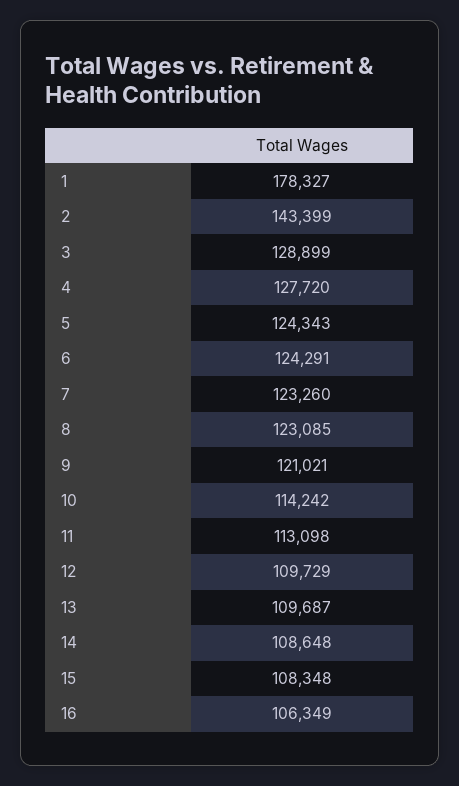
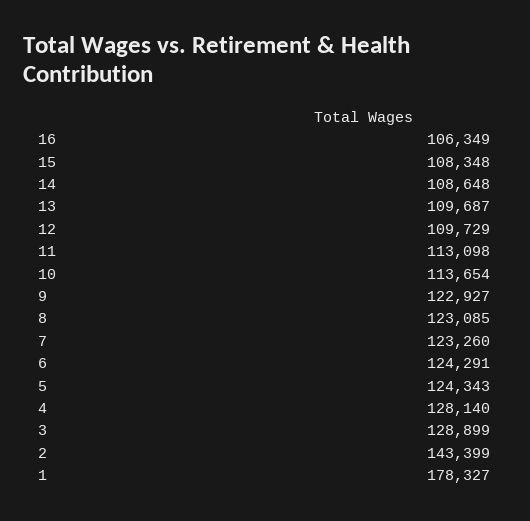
  {
    "1": 178327,
    "2": 143399,
    "3": 128899,
-   "4": 127720,
+   "4": 128140,
    "5": 124343,
    "6": 124291,
    "7": 123260,
    "8": 123085,
-   "9": 121021,
+   "9": 122927,
-   "10": 114242,
+   "10": 113654,
    "11": 113098,
    "12": 109729,
    "13": 109687,
    "14": 108648,
    "15": 108348,
    "16": 106349
  }

